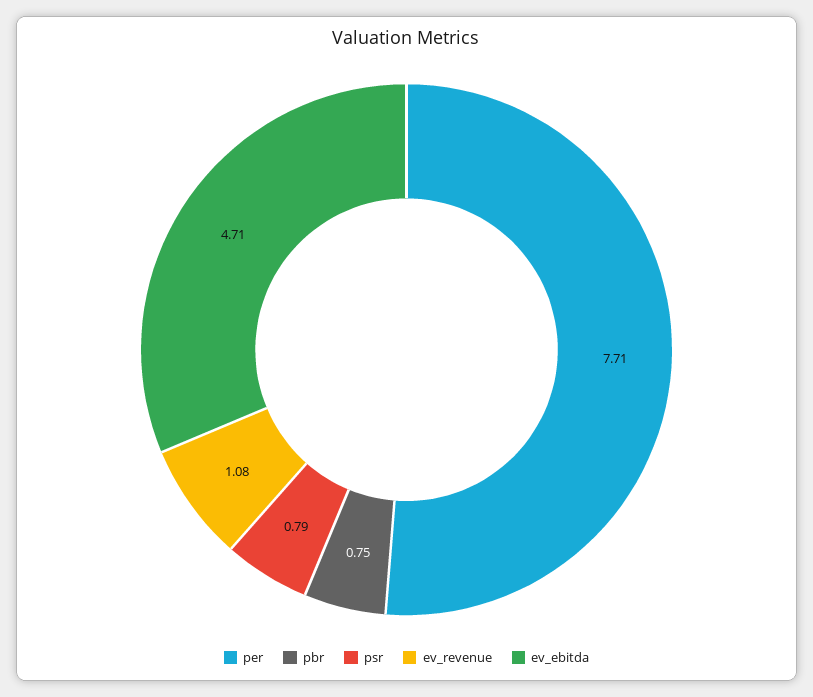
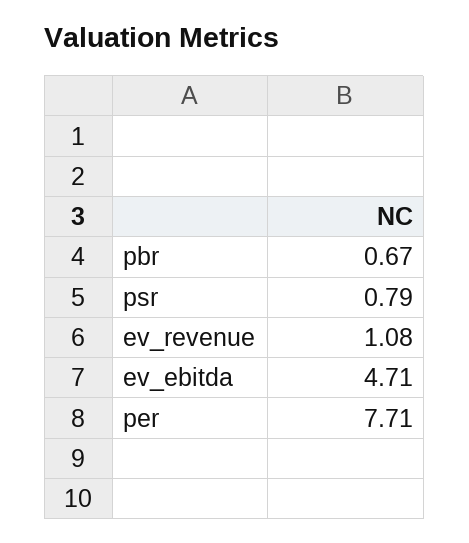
  {
    "per": 7.71,
-   "pbr": 0.75,
+   "pbr": 0.67,
    "psr": 0.79,
    "ev_revenue": 1.08,
    "ev_ebitda": 4.71
  }

